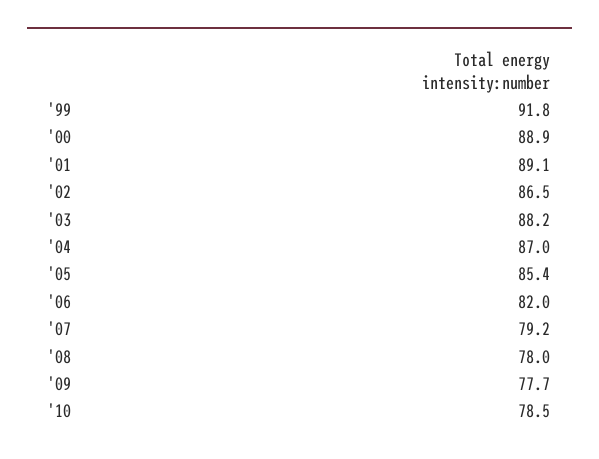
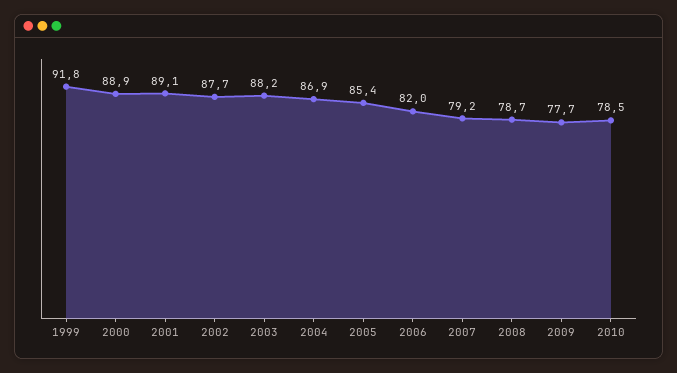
  {
    "'99": 91.8,
    "'00": 88.9,
    "'01": 89.1,
-   "'02": 86.5,
+   "'02": 87.7,
    "'03": 88.2,
-   "'04": 87,
+   "'04": 86.9,
    "'05": 85.4,
    "'06": 82,
    "'07": 79.2,
-   "'08": 78,
+   "'08": 78.7,
    "'09": 77.7,
    "'10": 78.5
  }

